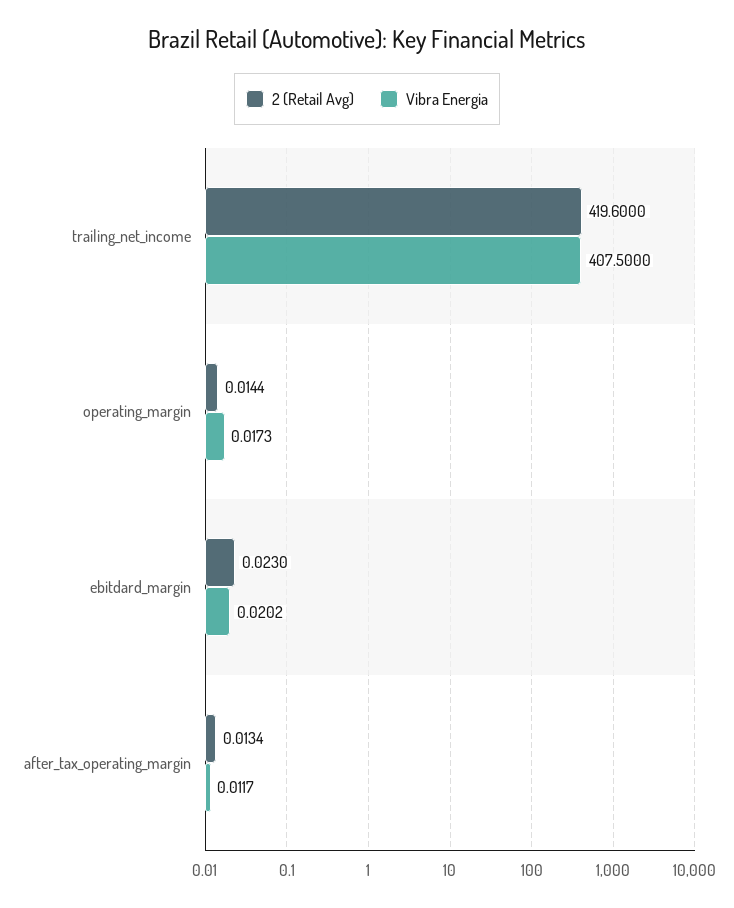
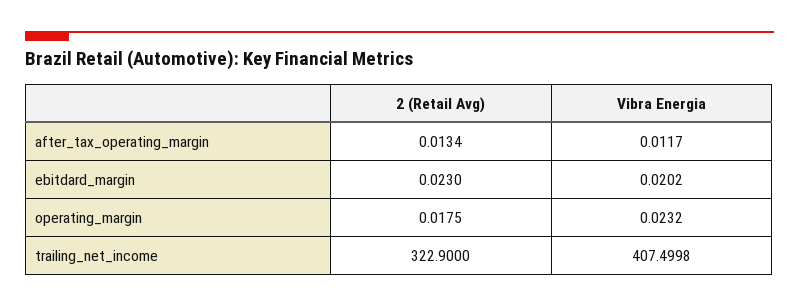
  {
    "2 (Retail Avg)": {
-     "trailing_net_income": 419.6,
+     "trailing_net_income": 322.9,
-     "operating_margin": 0.0144,
+     "operating_margin": 0.0175,
      "ebitdard_margin": 0.023,
      "after_tax_operating_margin": 0.0134
    },
    "Vibra Energia": {
-     "trailing_net_income": 407.5,
+     "trailing_net_income": 407.4998,
-     "operating_margin": 0.0173,
+     "operating_margin": 0.0232,
      "ebitdard_margin": 0.0202,
      "after_tax_operating_margin": 0.0117
    }
  }

